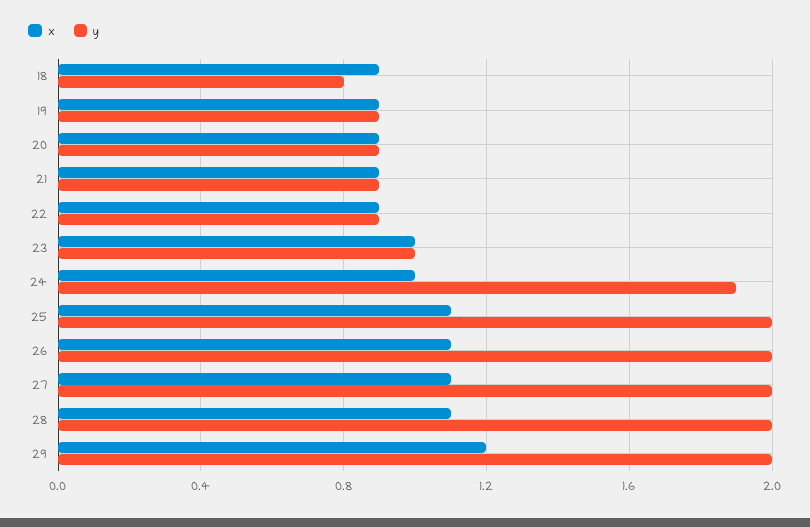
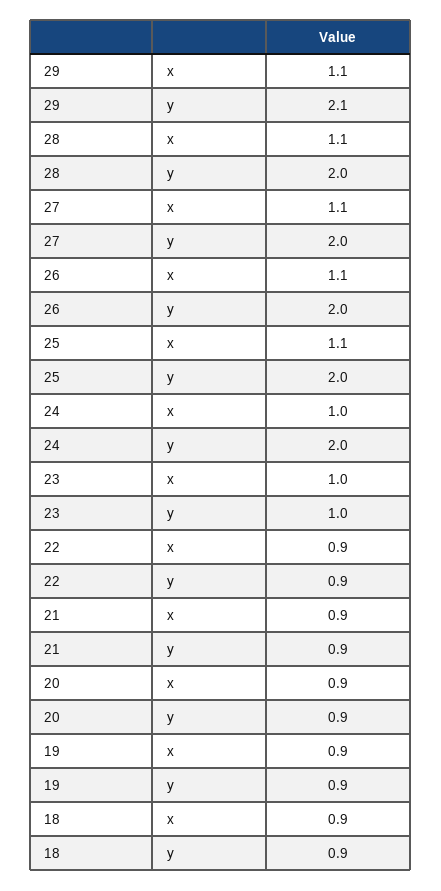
  {
    "x": {
      "18": 0.9,
      "19": 0.9,
      "20": 0.9,
      "21": 0.9,
      "22": 0.9,
      "23": 1,
      "24": 1,
      "25": 1.1,
      "26": 1.1,
      "27": 1.1,
      "28": 1.1,
-     "29": 1.2
+     "29": 1.1
    },
    "y": {
-     "18": 0.8,
+     "18": 0.9,
      "19": 0.9,
      "20": 0.9,
      "21": 0.9,
      "22": 0.9,
      "23": 1,
-     "24": 1.9,
+     "24": 2,
      "25": 2,
      "26": 2,
      "27": 2,
      "28": 2,
-     "29": 2
+     "29": 2.1
    }
  }

